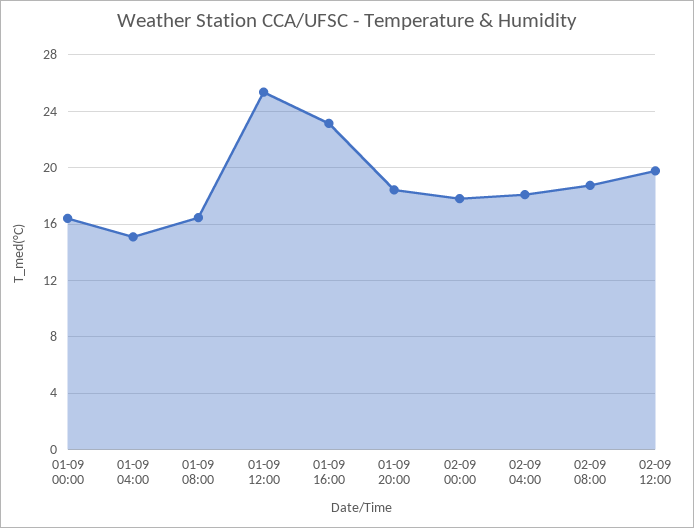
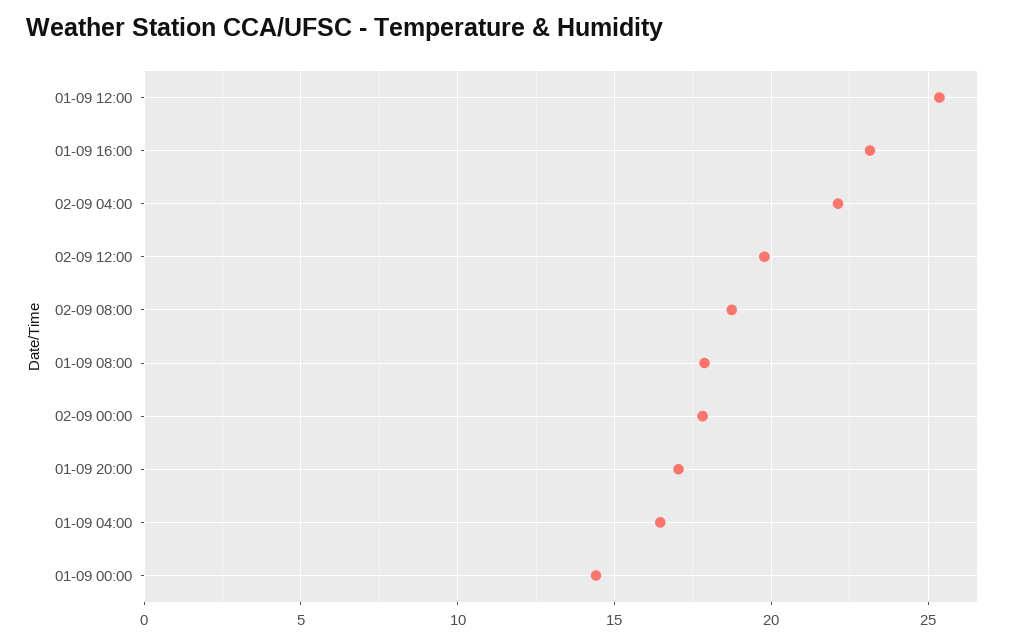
  {
-   "01-09 00:00": 16.5,
+   "01-09 00:00": 14.5,
-   "01-09 04:00": 15,
+   "01-09 04:00": 16.5,
-   "01-09 08:00": 16.5,
+   "01-09 08:00": 18,
    "01-09 12:00": 25.5,
    "01-09 16:00": 23,
-   "01-09 20:00": 18.5,
+   "01-09 20:00": 17,
    "02-09 00:00": 18,
-   "02-09 04:00": 18,
+   "02-09 04:00": 22,
    "02-09 08:00": 18.5,
    "02-09 12:00": 20
  }

